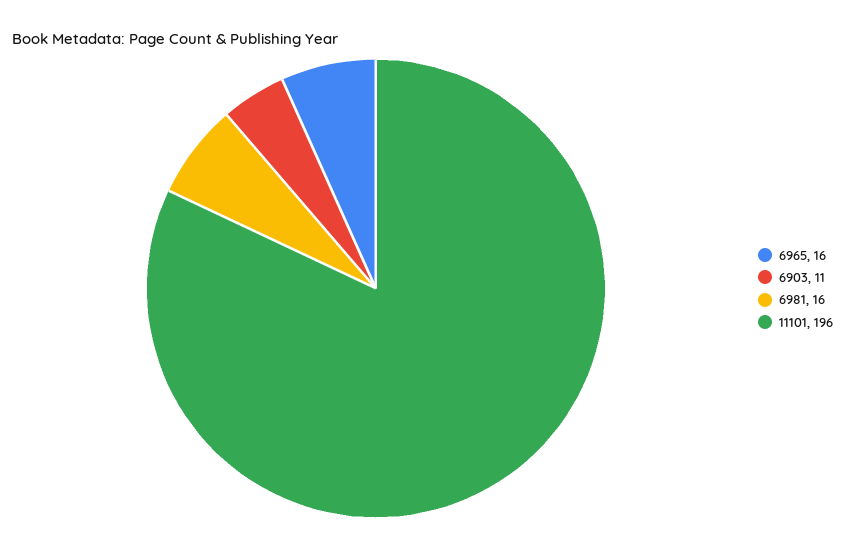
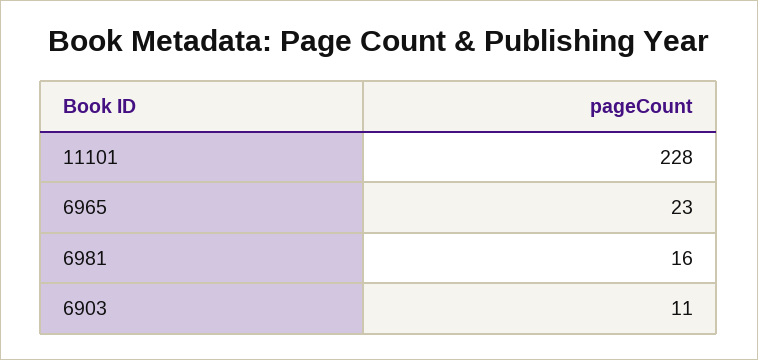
  {
-   "6965": 16,
+   "6965": 23,
    "6903": 11,
    "6981": 16,
-   "11101": 196
+   "11101": 228
  }

